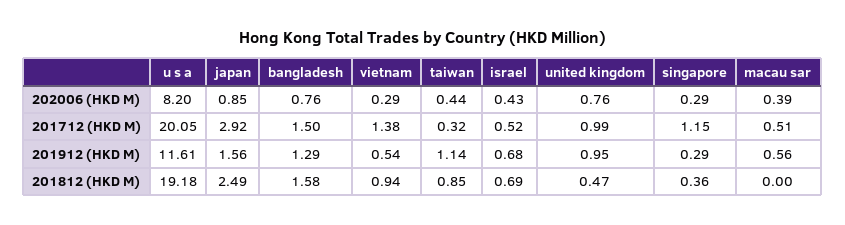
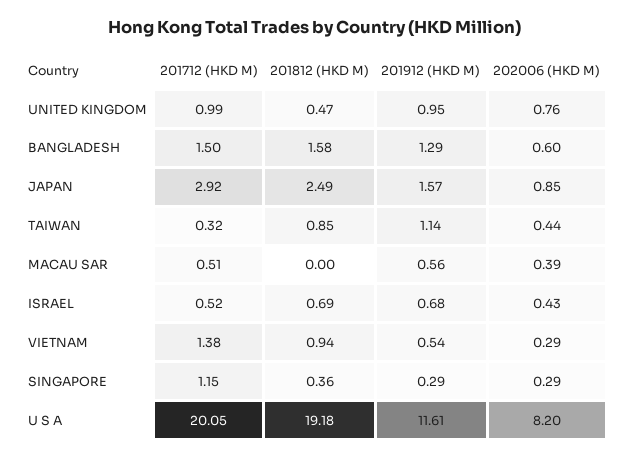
  {
    "u s a": {
      "202006 (HKD M)": 8.2,
      "201712 (HKD M)": 20.05,
      "201912 (HKD M)": 11.61,
      "201812 (HKD M)": 19.18
    },
    "japan": {
      "202006 (HKD M)": 0.85,
      "201712 (HKD M)": 2.92,
-     "201912 (HKD M)": 1.56,
+     "201912 (HKD M)": 1.57,
      "201812 (HKD M)": 2.49
    },
    "bangladesh": {
-     "202006 (HKD M)": 0.76,
+     "202006 (HKD M)": 0.6,
      "201712 (HKD M)": 1.5,
      "201912 (HKD M)": 1.29,
      "201812 (HKD M)": 1.58
    },
    "vietnam": {
      "202006 (HKD M)": 0.29,
      "201712 (HKD M)": 1.38,
      "201912 (HKD M)": 0.54,
      "201812 (HKD M)": 0.94
    },
    "taiwan": {
      "202006 (HKD M)": 0.44,
      "201712 (HKD M)": 0.32,
      "201912 (HKD M)": 1.14,
      "201812 (HKD M)": 0.85
    },
    "israel": {
      "202006 (HKD M)": 0.43,
      "201712 (HKD M)": 0.52,
      "201912 (HKD M)": 0.68,
      "201812 (HKD M)": 0.69
    },
    "united kingdom": {
      "202006 (HKD M)": 0.76,
      "201712 (HKD M)": 0.99,
      "201912 (HKD M)": 0.95,
      "201812 (HKD M)": 0.47
    },
    "singapore": {
      "202006 (HKD M)": 0.29,
      "201712 (HKD M)": 1.15,
      "201912 (HKD M)": 0.29,
      "201812 (HKD M)": 0.36
    },
    "macau sar": {
      "202006 (HKD M)": 0.39,
      "201712 (HKD M)": 0.51,
      "201912 (HKD M)": 0.56,
      "201812 (HKD M)": 0
    }
  }

